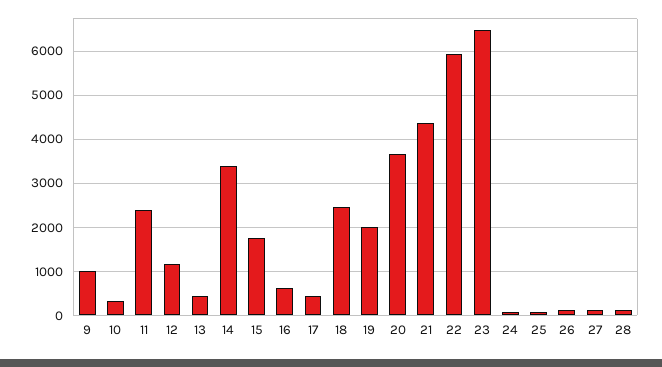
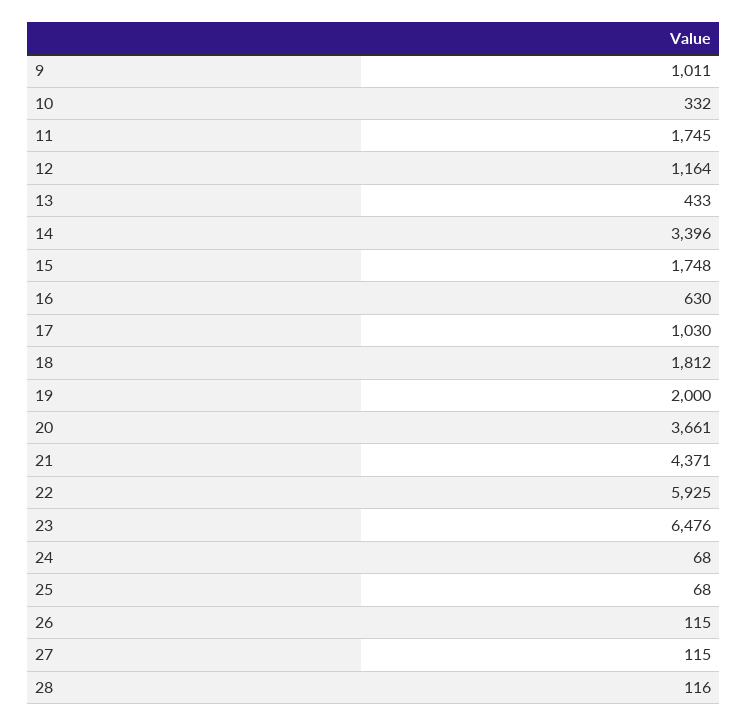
  {
    "9": 1011,
    "10": 332,
-   "11": 2400,
+   "11": 1745,
    "12": 1164,
    "13": 433,
    "14": 3396,
    "15": 1748,
    "16": 630,
-   "17": 400,
+   "17": 1030,
-   "18": 2400,
+   "18": 1812,
    "19": 2000,
    "20": 3661,
    "21": 4371,
    "22": 5925,
    "23": 6476,
    "24": 68,
    "25": 68,
    "26": 115,
    "27": 115,
    "28": 116
  }

